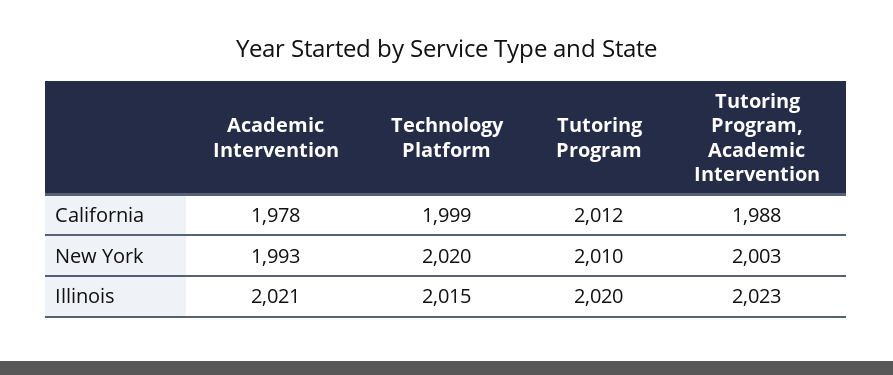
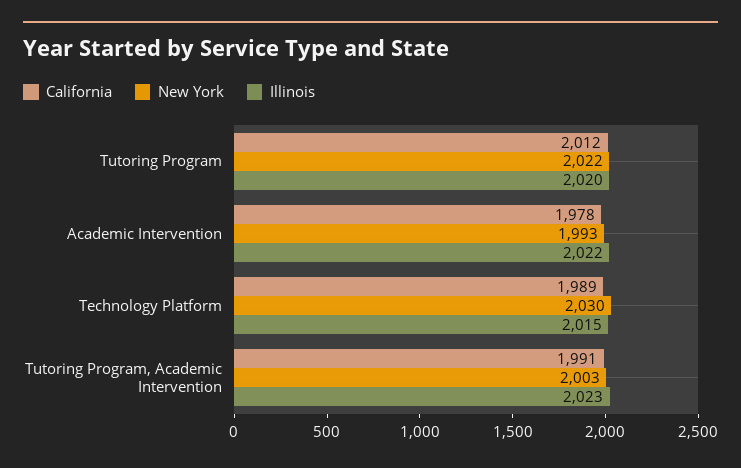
  {
    "California": {
      "Academic Intervention": 1978,
-     "Technology Platform": 1999,
+     "Technology Platform": 1989,
      "Tutoring Program": 2012,
-     "Tutoring Program, Academic Intervention": 1988
+     "Tutoring Program, Academic Intervention": 1991
    },
    "New York": {
      "Academic Intervention": 1993,
-     "Technology Platform": 2020,
+     "Technology Platform": 2030,
-     "Tutoring Program": 2010,
+     "Tutoring Program": 2022,
      "Tutoring Program, Academic Intervention": 2003
    },
    "Illinois": {
-     "Academic Intervention": 2021,
+     "Academic Intervention": 2022,
      "Technology Platform": 2015,
      "Tutoring Program": 2020,
      "Tutoring Program, Academic Intervention": 2023
    }
  }

